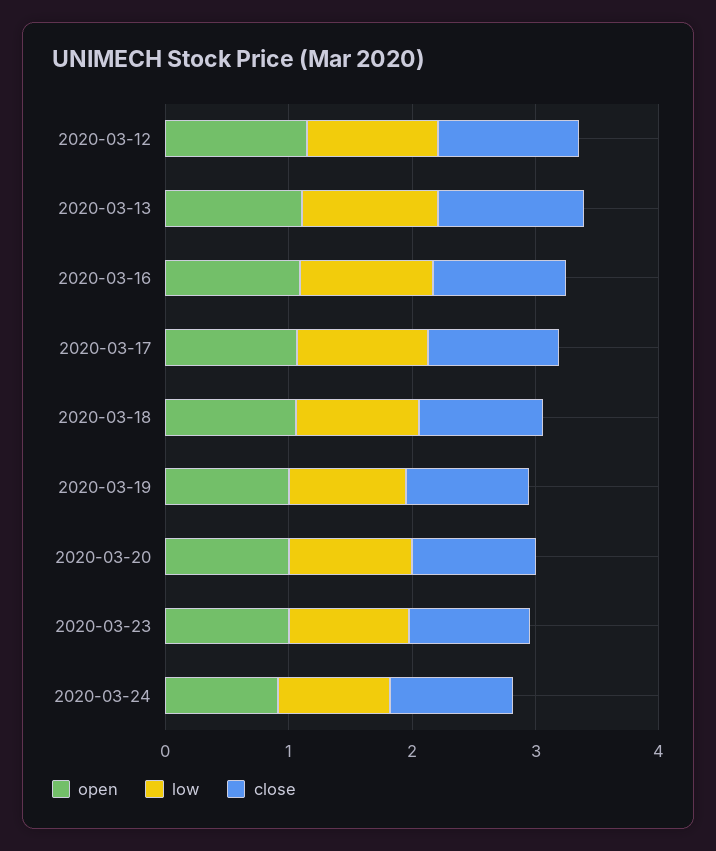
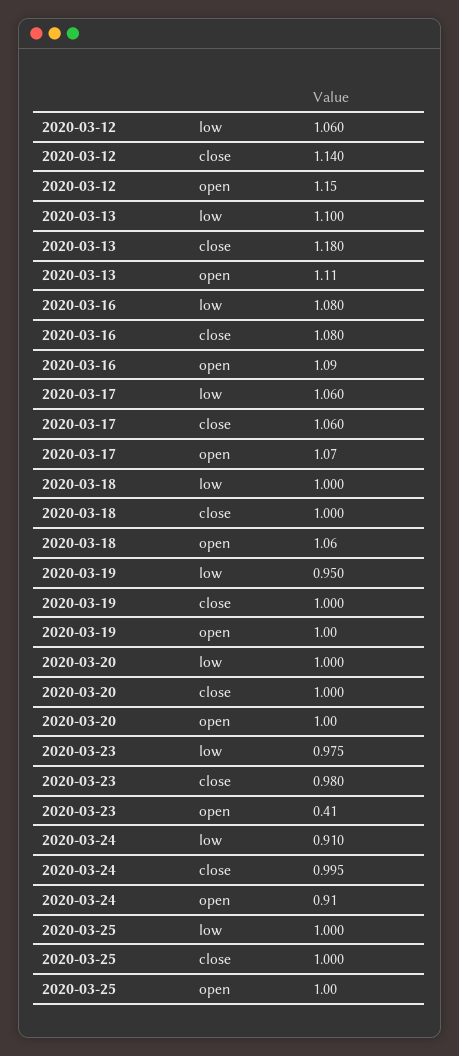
  {
    "open": {
      "2020-03-12": 1.15,
      "2020-03-13": 1.11,
      "2020-03-16": 1.09,
      "2020-03-17": 1.07,
      "2020-03-18": 1.06,
      "2020-03-19": 1,
      "2020-03-20": 1,
-     "2020-03-23": 1,
+     "2020-03-23": 0.41,
-     "2020-03-24": 0.91
+     "2020-03-24": 0.91,
+     "2020-03-25": 1
    },
    "low": {
      "2020-03-12": 1.06,
      "2020-03-13": 1.1,
      "2020-03-16": 1.08,
      "2020-03-17": 1.06,
      "2020-03-18": 1,
      "2020-03-19": 0.95,
      "2020-03-20": 1,
      "2020-03-23": 0.975,
-     "2020-03-24": 0.91
+     "2020-03-24": 0.91,
+     "2020-03-25": 1
    },
    "close": {
      "2020-03-12": 1.14,
      "2020-03-13": 1.18,
      "2020-03-16": 1.08,
      "2020-03-17": 1.06,
      "2020-03-18": 1,
      "2020-03-19": 1,
      "2020-03-20": 1,
      "2020-03-23": 0.98,
-     "2020-03-24": 0.995
+     "2020-03-24": 0.995,
+     "2020-03-25": 1
    }
  }

